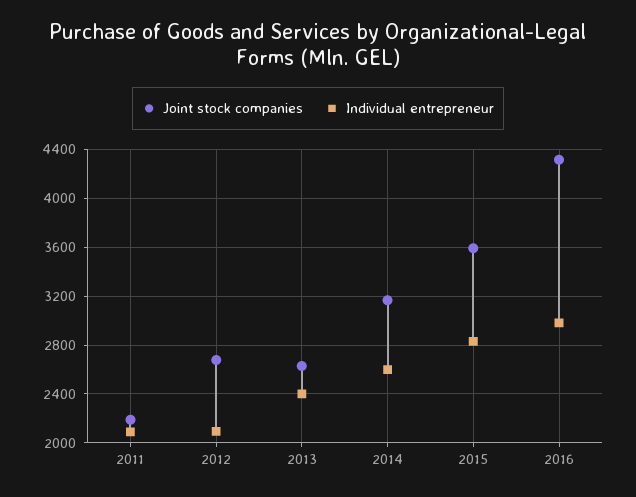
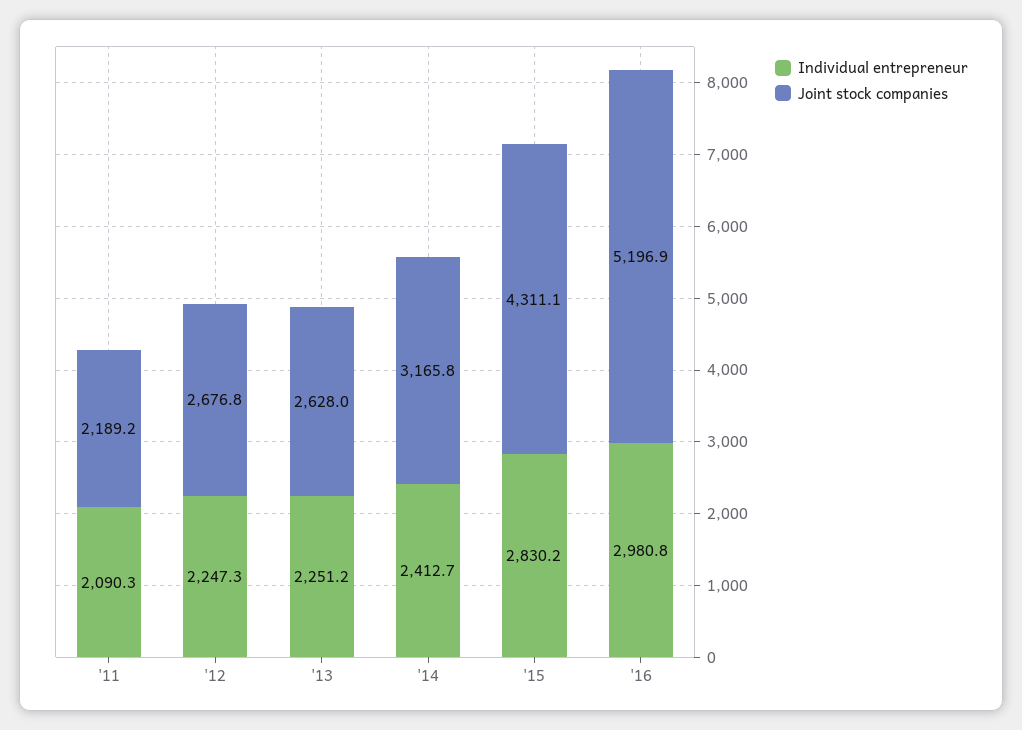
  {
    "Joint stock companies": {
      "2011": 2189.2,
      "2012": 2676.8,
      "2013": 2628,
      "2014": 3165.8,
-     "2015": 3600,
+     "2015": 4311.1,
-     "2016": 4300
+     "2016": 5196.9
    },
    "Individual entrepreneur": {
      "2011": 2090.3,
-     "2012": 2100,
+     "2012": 2247.3,
-     "2013": 2400,
+     "2013": 2251.2,
-     "2014": 2600,
+     "2014": 2412.7,
      "2015": 2830.2,
      "2016": 2980.8
    }
  }

